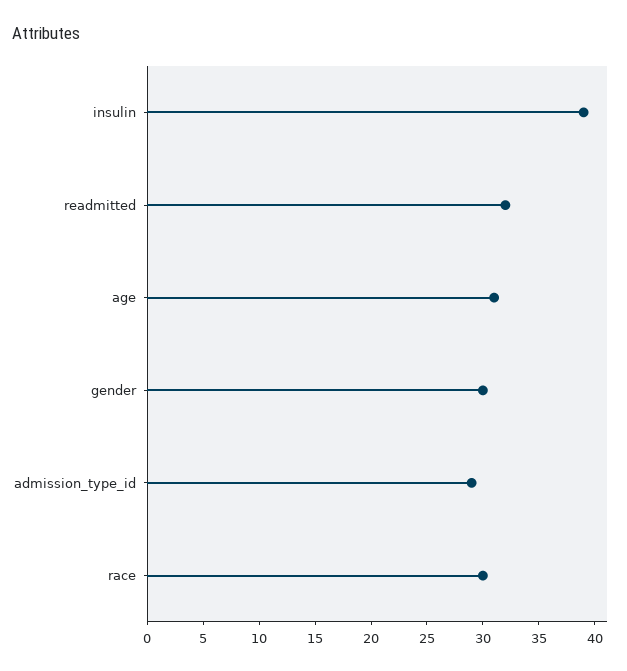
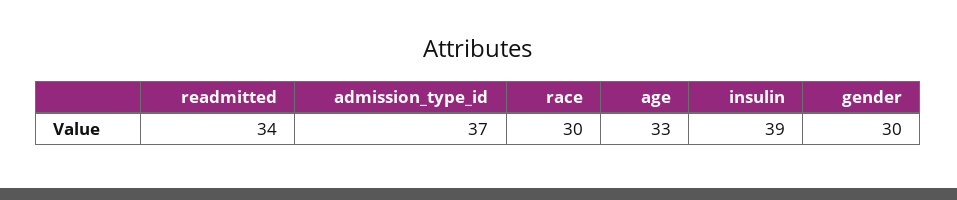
  {
    "insulin": 39,
-   "readmitted": 32,
+   "readmitted": 34,
-   "age": 31,
+   "age": 33,
    "gender": 30,
-   "admission_type_id": 29,
+   "admission_type_id": 37,
    "race": 30
  }

